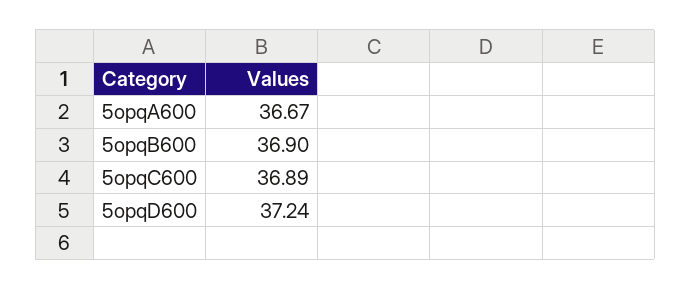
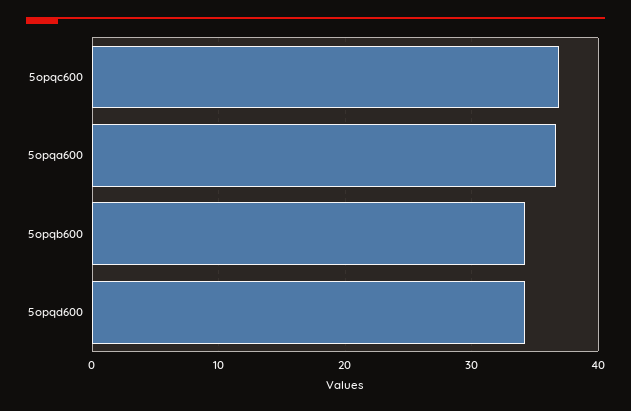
  {
    "5opqA600": 36.67,
-   "5opqB600": 36.9,
+   "5opqB600": 34,
    "5opqC600": 36.89,
-   "5opqD600": 37.24
+   "5opqD600": 34
  }

